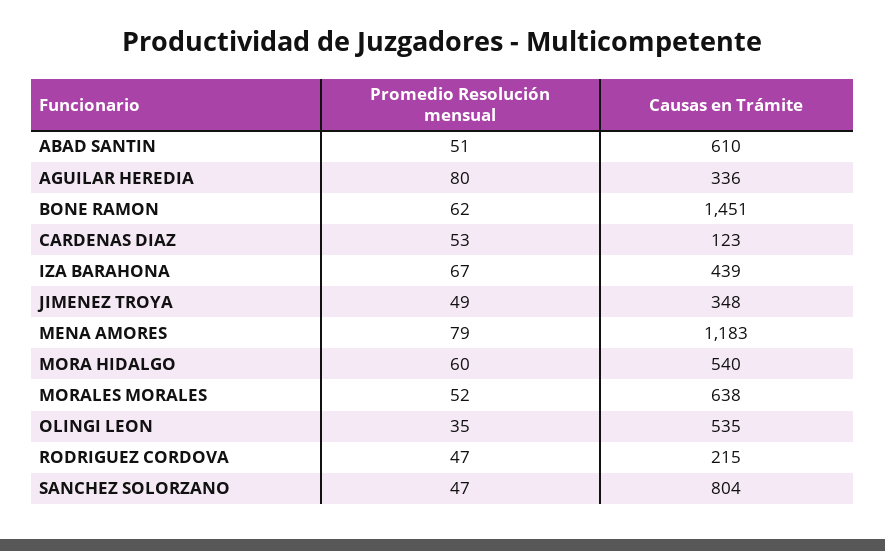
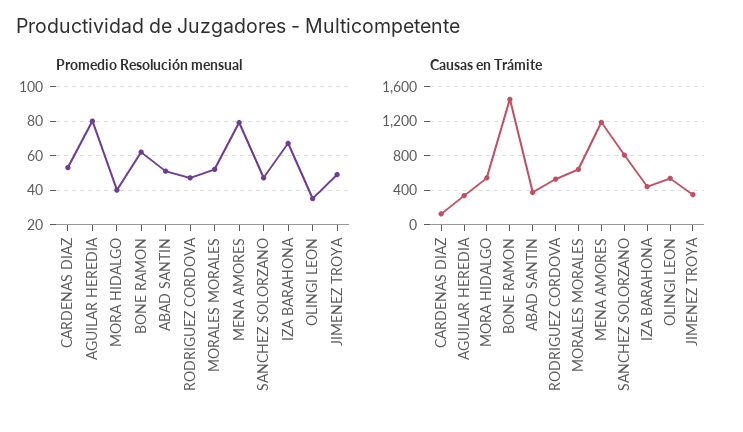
  {
    "Promedio Resolución mensual": {
      "ABAD SANTIN": 51,
      "AGUILAR HEREDIA": 80,
      "BONE RAMON": 62,
      "CARDENAS DIAZ": 53,
      "IZA BARAHONA": 67,
      "JIMENEZ TROYA": 49,
      "MENA AMORES": 79,
-     "MORA HIDALGO": 60,
+     "MORA HIDALGO": 40,
      "MORALES MORALES": 52,
      "OLINGI LEON": 35,
      "RODRIGUEZ CORDOVA": 47,
      "SANCHEZ SOLORZANO": 47
    },
    "Causas en Trámite": {
-     "ABAD SANTIN": 610,
+     "ABAD SANTIN": 400,
      "AGUILAR HEREDIA": 336,
      "BONE RAMON": 1451,
      "CARDENAS DIAZ": 123,
      "IZA BARAHONA": 439,
      "JIMENEZ TROYA": 348,
      "MENA AMORES": 1183,
      "MORA HIDALGO": 540,
      "MORALES MORALES": 638,
      "OLINGI LEON": 535,
-     "RODRIGUEZ CORDOVA": 215,
+     "RODRIGUEZ CORDOVA": 500,
      "SANCHEZ SOLORZANO": 804
    }
  }

